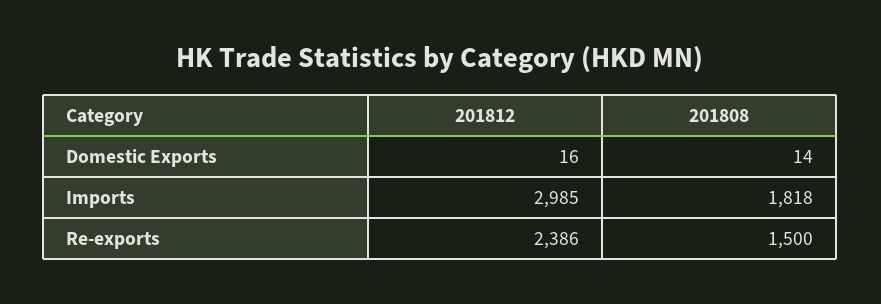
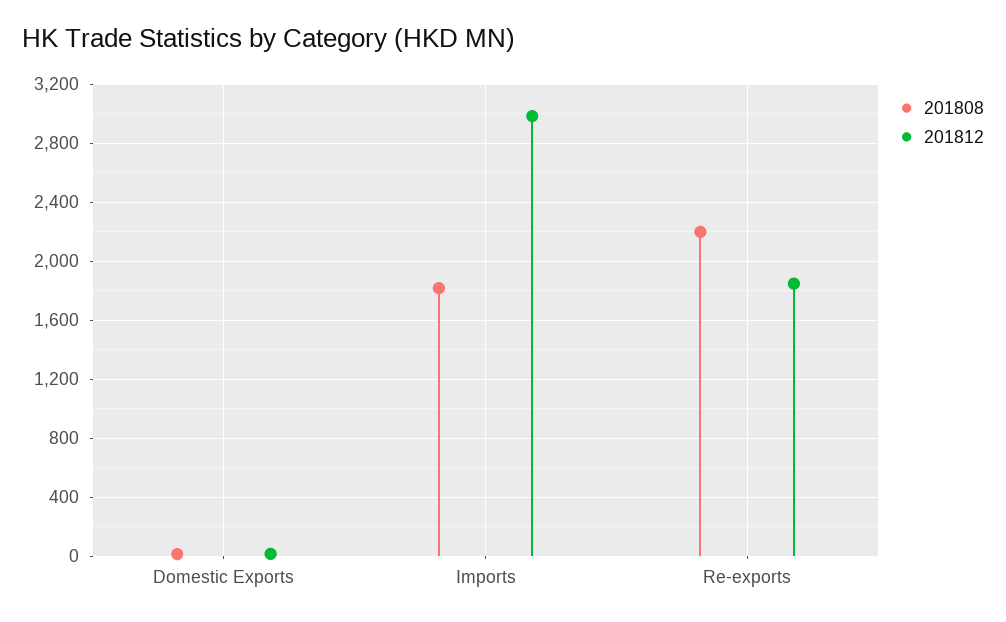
  {
    "201812": {
      "Domestic Exports": 16,
      "Imports": 2985,
-     "Re-exports": 2386
+     "Re-exports": 1850
    },
    "201808": {
      "Domestic Exports": 14,
      "Imports": 1818,
-     "Re-exports": 1500
+     "Re-exports": 2200
    }
  }

